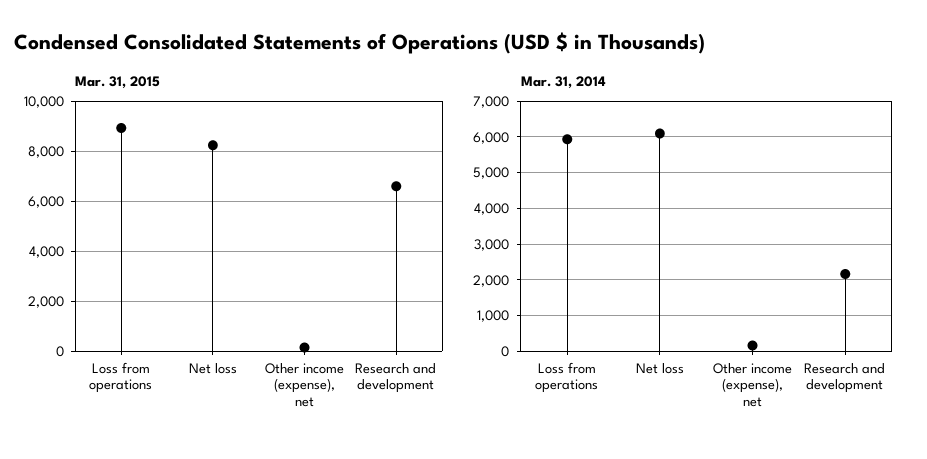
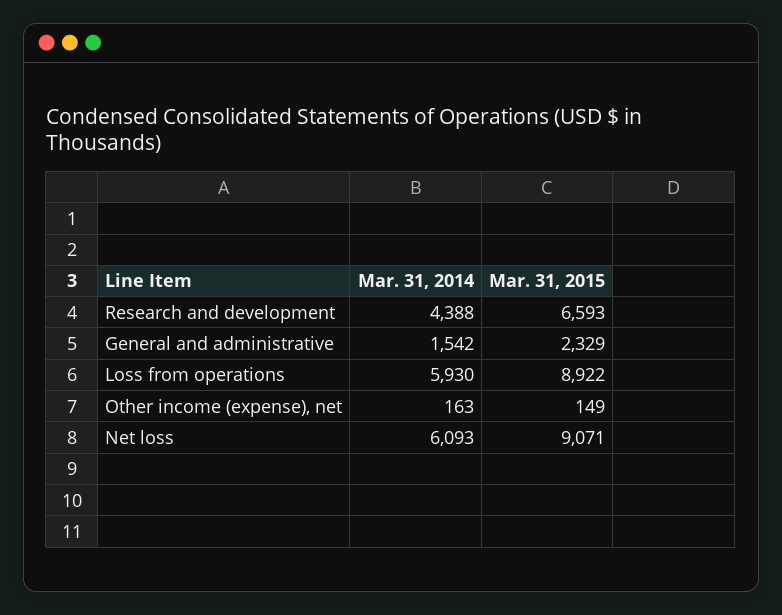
  {
    "Mar. 31, 2015": {
      "Loss from operations": 8922,
-     "Net loss": 8250,
+     "Net loss": 9071,
      "Other income (expense), net": 149,
-     "Research and development": 6593
+     "Research and development": 6593,
+     "General and administrative": 2329
    },
    "Mar. 31, 2014": {
      "Loss from operations": 5930,
      "Net loss": 6093,
      "Other income (expense), net": 163,
-     "Research and development": 2200
+     "Research and development": 4388,
+     "General and administrative": 1542
    }
  }

